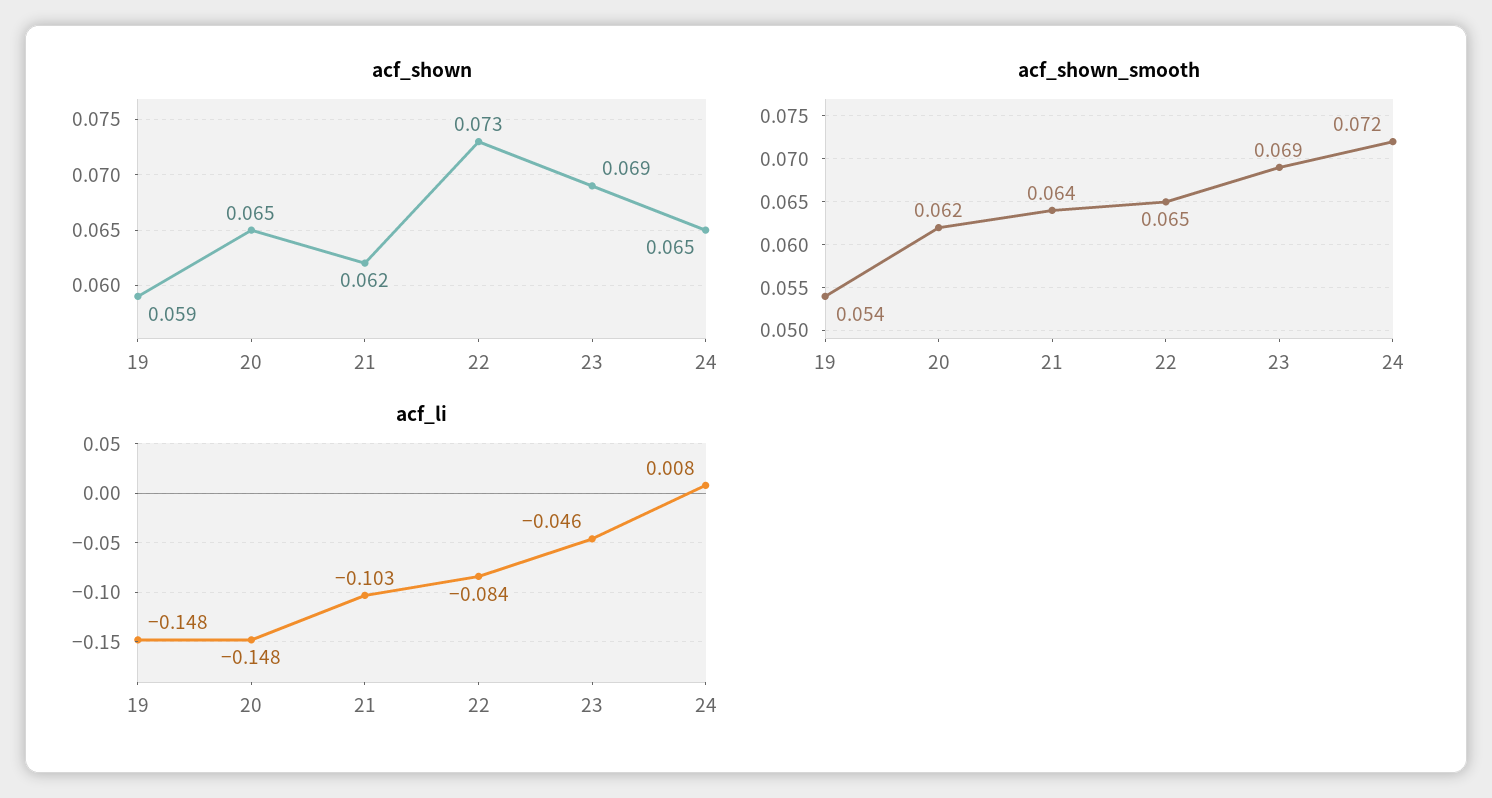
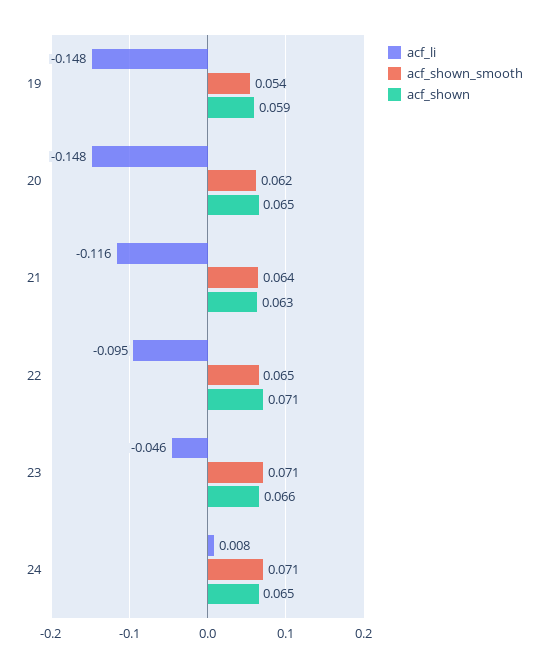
  {
    "acf_shown": {
      "19": 0.059,
      "20": 0.065,
-     "21": 0.062,
+     "21": 0.063,
-     "22": 0.073,
+     "22": 0.071,
-     "23": 0.069,
+     "23": 0.066,
      "24": 0.065
    },
    "acf_shown_smooth": {
      "19": 0.054,
      "20": 0.062,
      "21": 0.064,
      "22": 0.065,
-     "23": 0.069,
+     "23": 0.071,
-     "24": 0.072
+     "24": 0.071
    },
    "acf_li": {
      "19": -0.148,
      "20": -0.148,
-     "21": -0.103,
+     "21": -0.116,
-     "22": -0.084,
+     "22": -0.095,
      "23": -0.046,
      "24": 0.008
    }
  }

